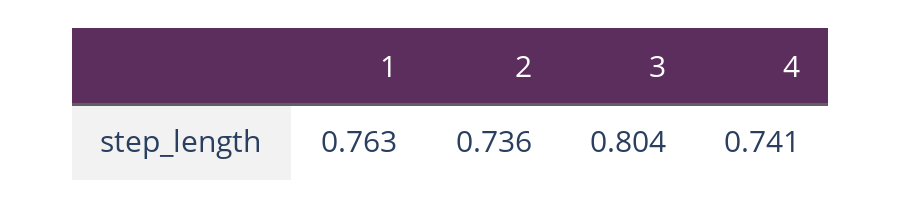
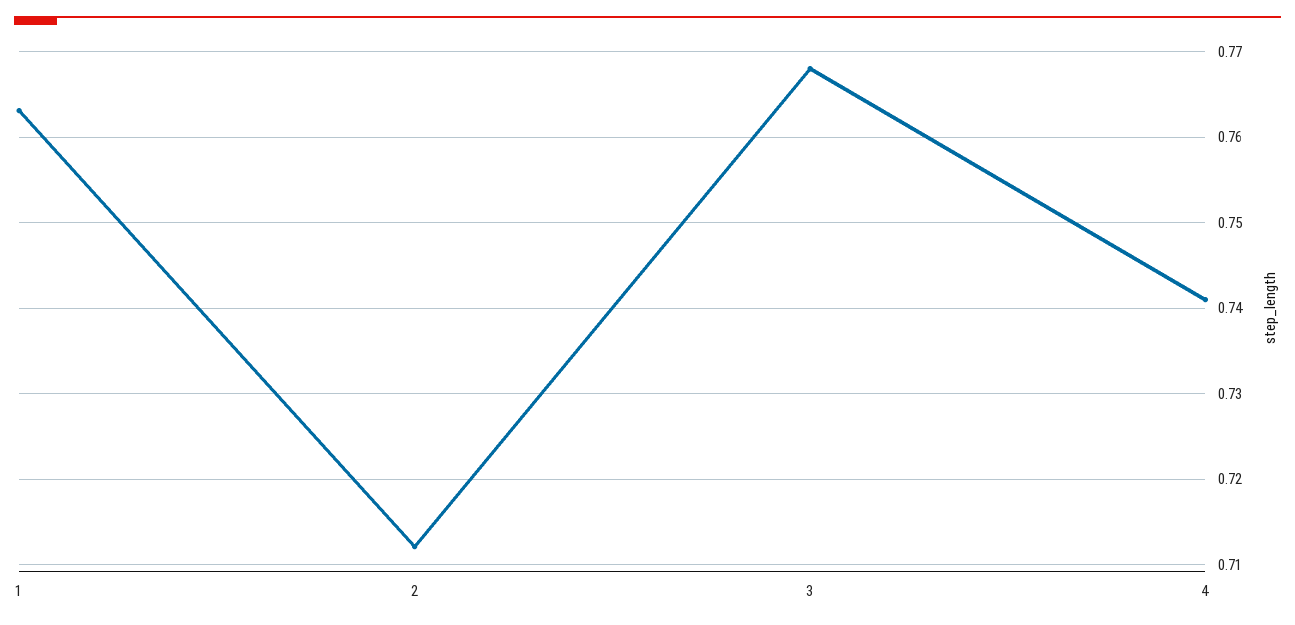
  {
    "1": 0.763,
-   "2": 0.736,
+   "2": 0.712,
-   "3": 0.804,
+   "3": 0.768,
    "4": 0.741
  }

